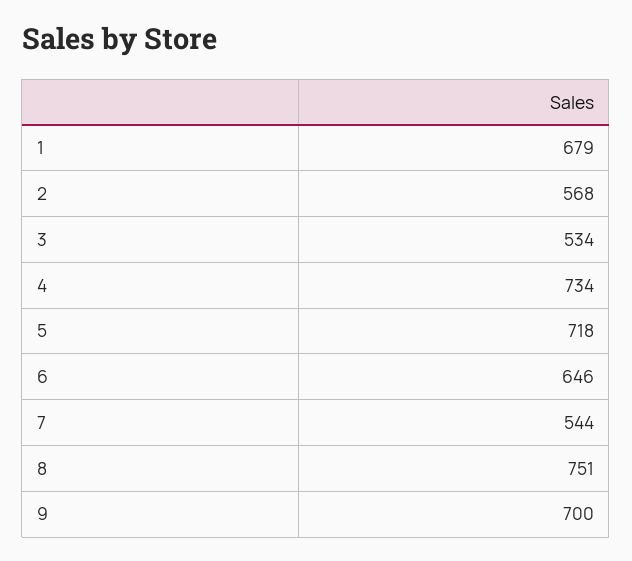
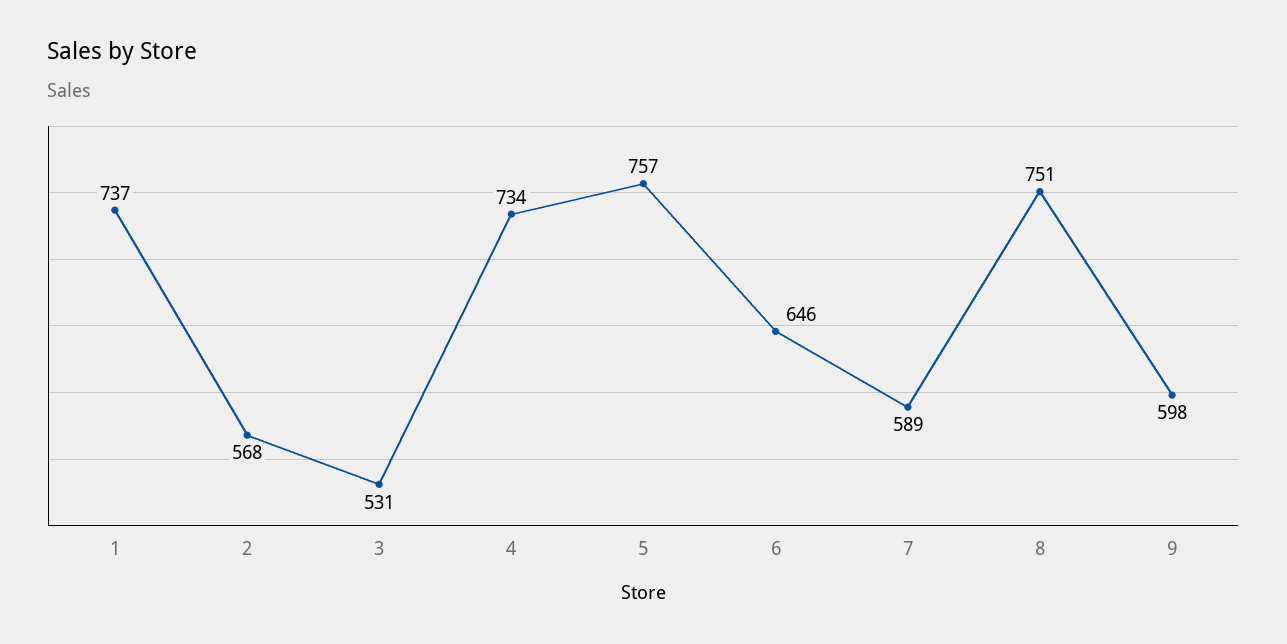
  {
-   "1": 679,
+   "1": 737,
    "2": 568,
-   "3": 534,
+   "3": 531,
    "4": 734,
-   "5": 718,
+   "5": 757,
    "6": 646,
-   "7": 544,
+   "7": 589,
    "8": 751,
-   "9": 700
+   "9": 598
  }

